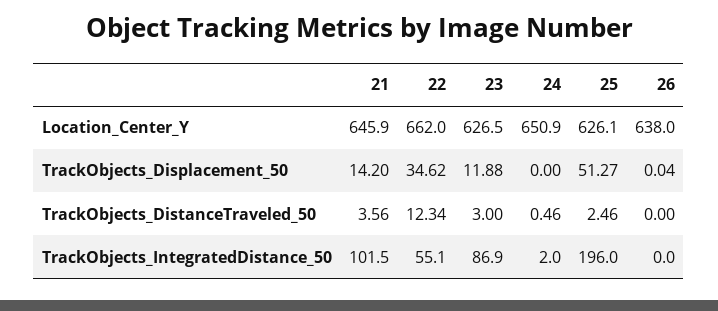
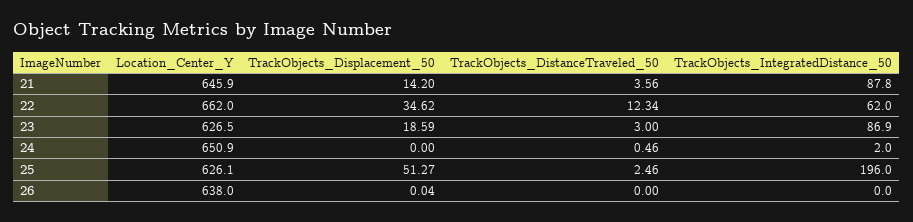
  {
    "21": {
      "Location_Center_Y": 645.9,
      "TrackObjects_Displacement_50": 14.2,
      "TrackObjects_DistanceTraveled_50": 3.56,
-     "TrackObjects_IntegratedDistance_50": 101.5
+     "TrackObjects_IntegratedDistance_50": 87.8
    },
    "22": {
      "Location_Center_Y": 662,
      "TrackObjects_Displacement_50": 34.62,
      "TrackObjects_DistanceTraveled_50": 12.34,
-     "TrackObjects_IntegratedDistance_50": 55.1
+     "TrackObjects_IntegratedDistance_50": 62
    },
    "23": {
      "Location_Center_Y": 626.5,
-     "TrackObjects_Displacement_50": 11.88,
+     "TrackObjects_Displacement_50": 18.59,
      "TrackObjects_DistanceTraveled_50": 3,
      "TrackObjects_IntegratedDistance_50": 86.9
    },
    "24": {
      "Location_Center_Y": 650.9,
      "TrackObjects_Displacement_50": 0,
      "TrackObjects_DistanceTraveled_50": 0.46,
      "TrackObjects_IntegratedDistance_50": 2
    },
    "25": {
      "Location_Center_Y": 626.1,
      "TrackObjects_Displacement_50": 51.27,
      "TrackObjects_DistanceTraveled_50": 2.46,
      "TrackObjects_IntegratedDistance_50": 196
    },
    "26": {
      "Location_Center_Y": 638,
      "TrackObjects_Displacement_50": 0.04,
      "TrackObjects_DistanceTraveled_50": 0,
      "TrackObjects_IntegratedDistance_50": 0
    }
  }

